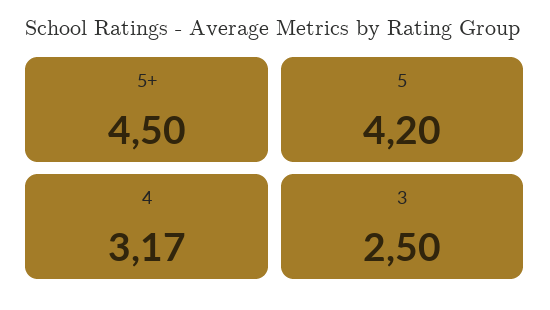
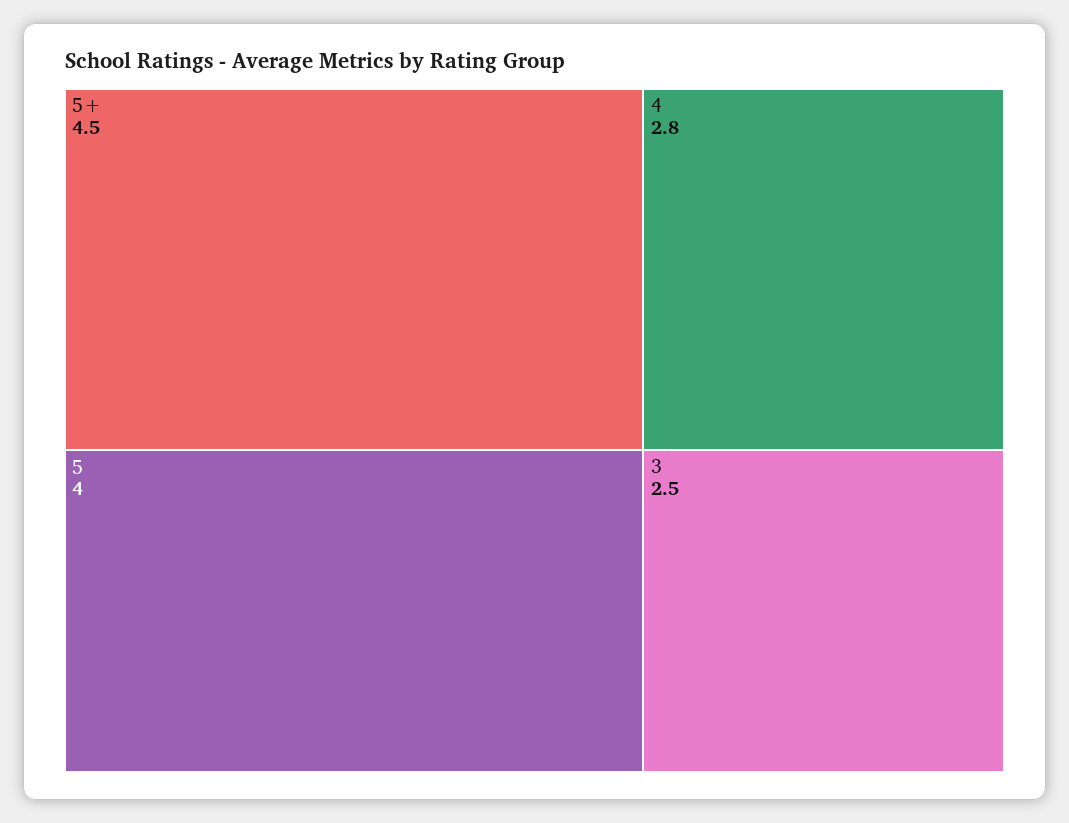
  {
    "5+": 4.5,
-   "5": 4.2,
+   "5": 4,
-   "4": 3.17,
+   "4": 2.8,
    "3": 2.5
  }

